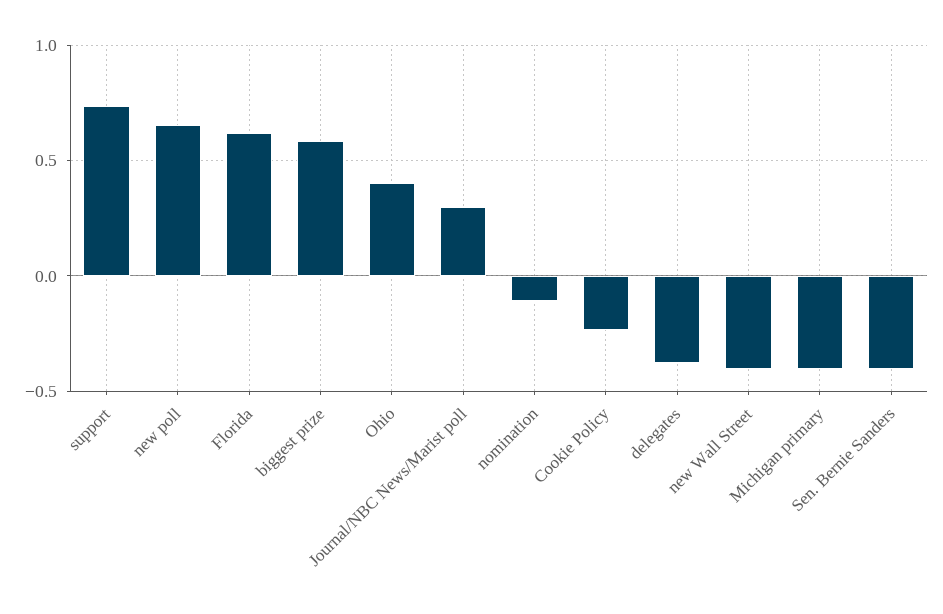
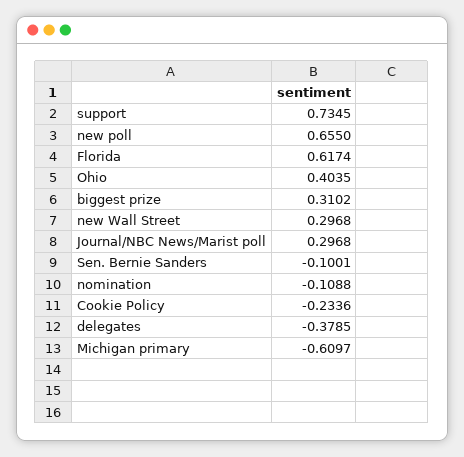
  {
    "support": 0.7345,
    "new poll": 0.655,
    "Florida": 0.6174,
-   "biggest prize": 0.6,
+   "biggest prize": 0.3102,
    "Ohio": 0.4035,
    "Journal/NBC News/Marist poll": 0.2968,
    "nomination": -0.1088,
    "Cookie Policy": -0.2336,
    "delegates": -0.3785,
-   "new Wall Street": -0.4,
+   "new Wall Street": 0.2968,
-   "Michigan primary": -0.4,
+   "Michigan primary": -0.6097,
-   "Sen. Bernie Sanders": -0.4
+   "Sen. Bernie Sanders": -0.1001
  }

